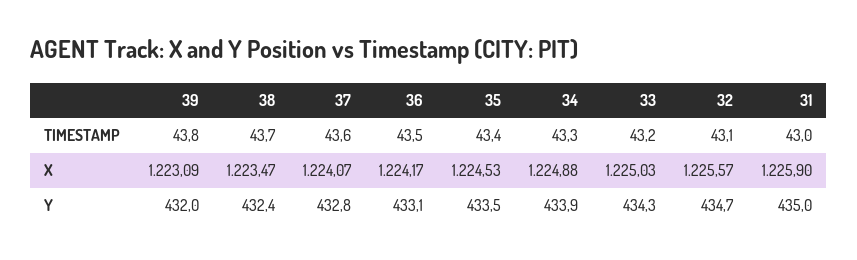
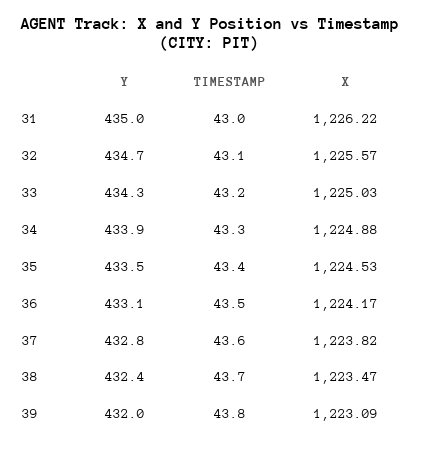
  {
    "39": {
      "TIMESTAMP": 43.8,
      "X": 1223.09,
      "Y": 432
    },
    "38": {
      "TIMESTAMP": 43.7,
      "X": 1223.47,
      "Y": 432.4
    },
    "37": {
      "TIMESTAMP": 43.6,
-     "X": 1224.07,
+     "X": 1223.82,
      "Y": 432.8
    },
    "36": {
      "TIMESTAMP": 43.5,
      "X": 1224.17,
      "Y": 433.1
    },
    "35": {
      "TIMESTAMP": 43.4,
      "X": 1224.53,
      "Y": 433.5
    },
    "34": {
      "TIMESTAMP": 43.3,
      "X": 1224.88,
      "Y": 433.9
    },
    "33": {
      "TIMESTAMP": 43.2,
      "X": 1225.03,
      "Y": 434.3
    },
    "32": {
      "TIMESTAMP": 43.1,
      "X": 1225.57,
      "Y": 434.7
    },
    "31": {
      "TIMESTAMP": 43,
-     "X": 1225.9,
+     "X": 1226.22,
      "Y": 435
    }
  }

